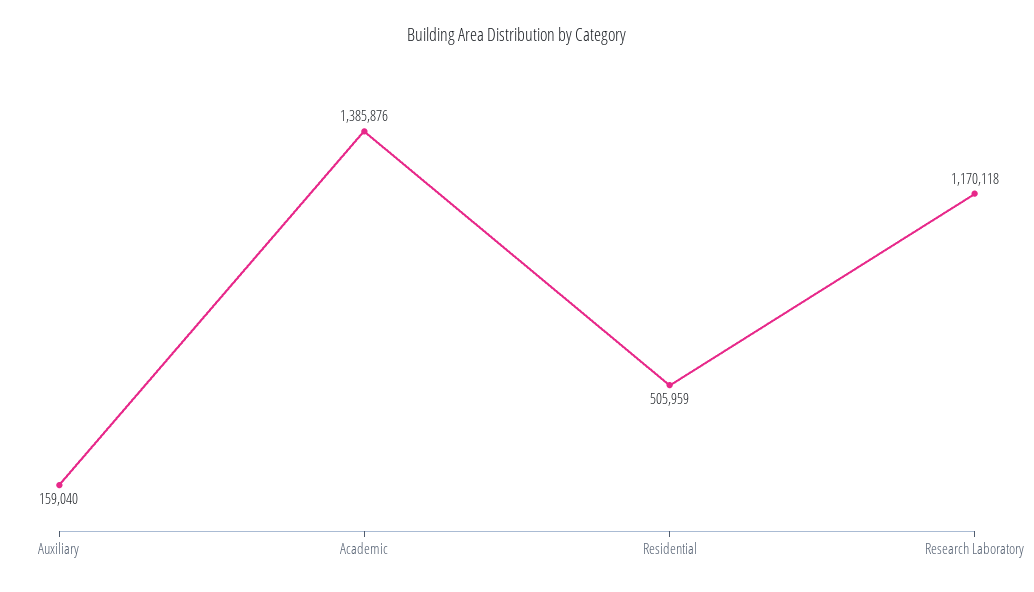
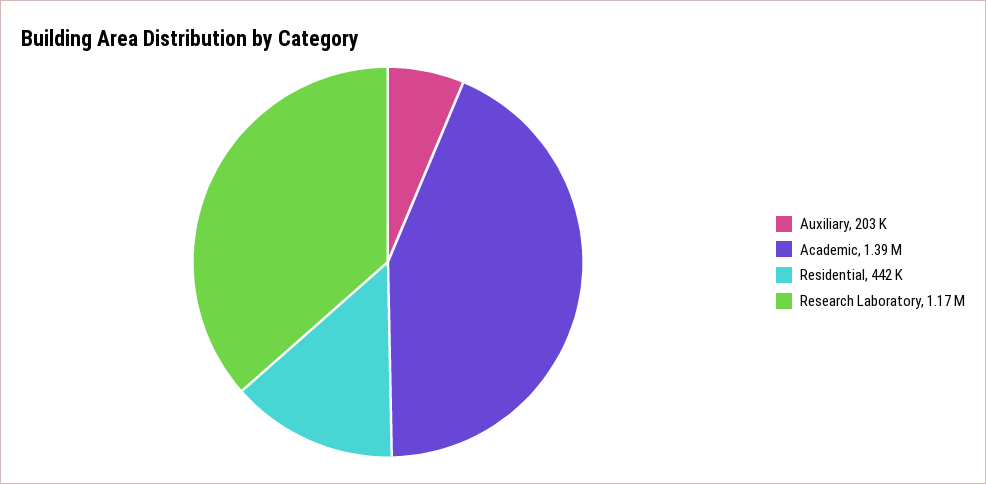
  {
-   "Auxiliary": 159040,
+   "Auxiliary": 203000,
    "Academic": 1385876,
-   "Residential": 505959,
+   "Residential": 442000,
    "Research Laboratory": 1170118
  }

